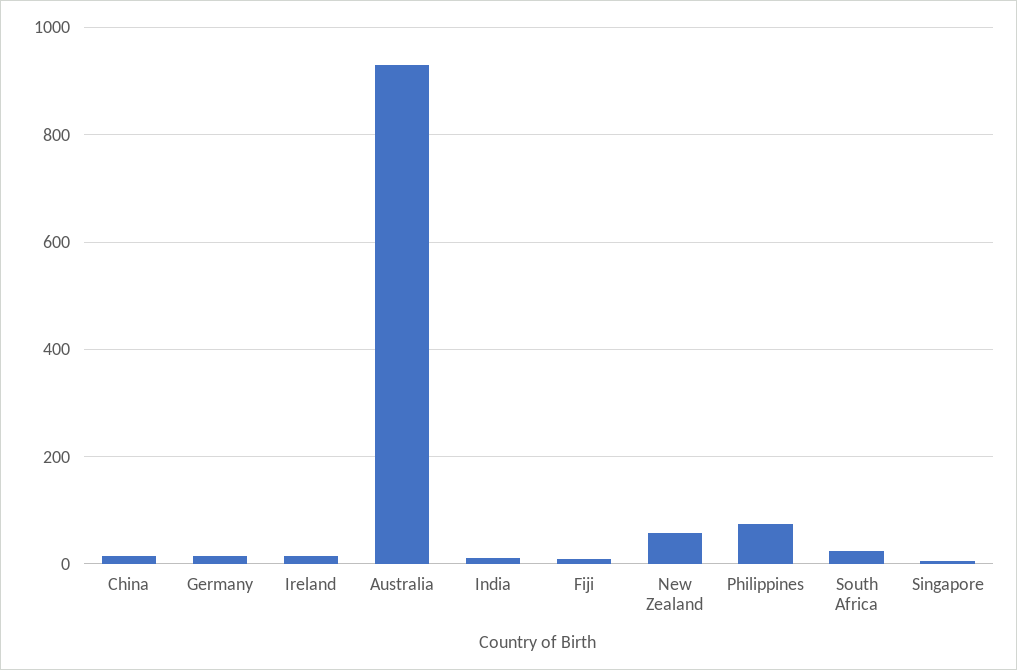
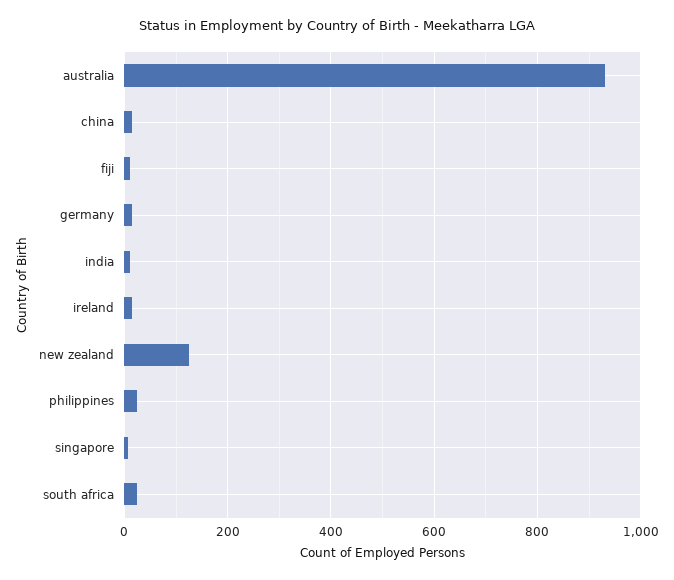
  {
    "China": 20,
    "Germany": 20,
    "Ireland": 20,
    "Australia": 940,
    "India": 20,
    "Fiji": 20,
-   "New Zealand": 60,
+   "New Zealand": 120,
-   "Philippines": 80,
+   "Philippines": 20,
    "South Africa": 20,
    "Singapore": 0
  }

